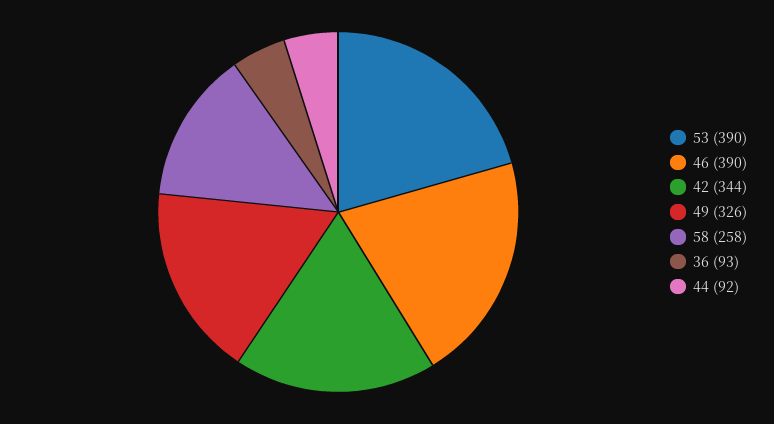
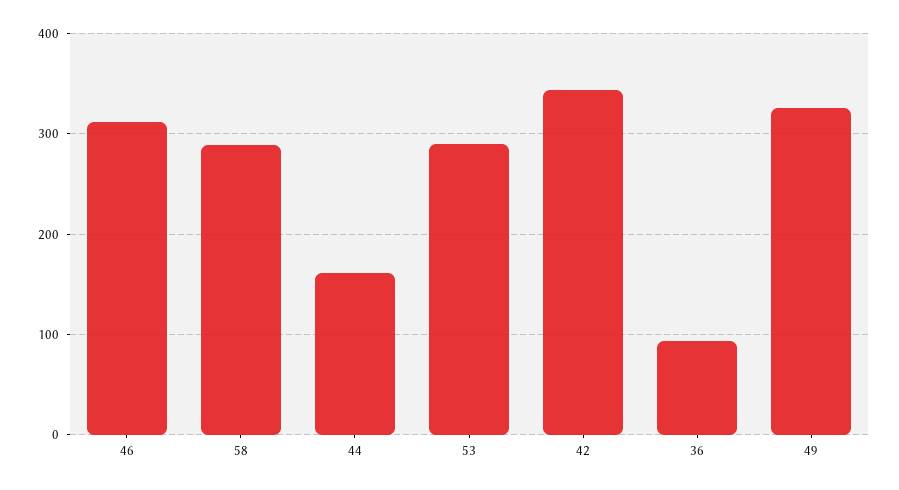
  {
-   "53": 390,
+   "53": 290,
-   "46": 390,
+   "46": 310,
    "42": 344,
    "49": 326,
-   "58": 258,
+   "58": 290,
    "36": 93,
-   "44": 92
+   "44": 160
  }

